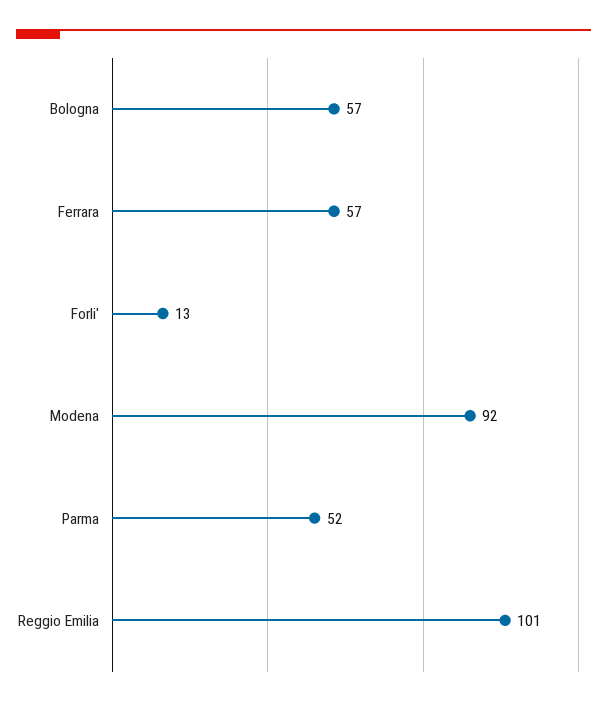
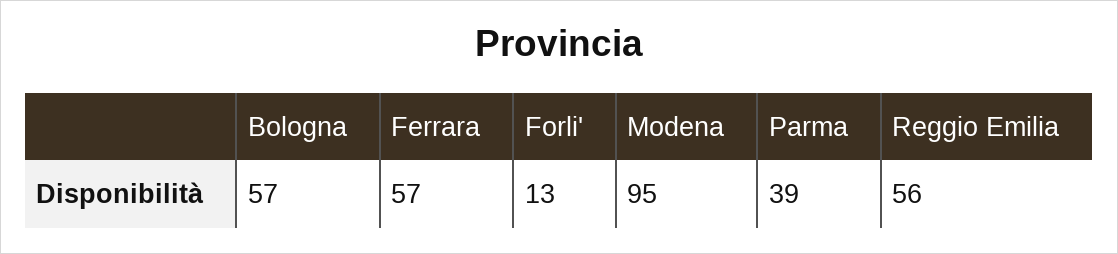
  {
    "Bologna": 57,
    "Ferrara": 57,
    "Forli'": 13,
-   "Modena": 92,
+   "Modena": 95,
-   "Parma": 52,
+   "Parma": 39,
-   "Reggio Emilia": 101
+   "Reggio Emilia": 56
  }

